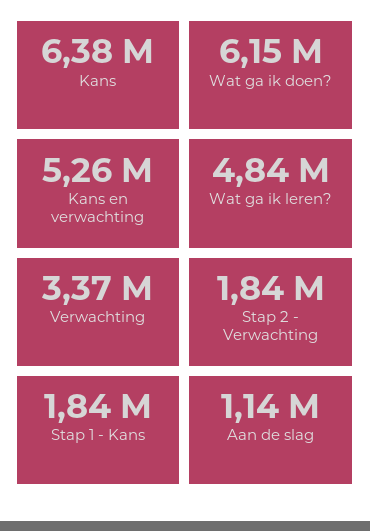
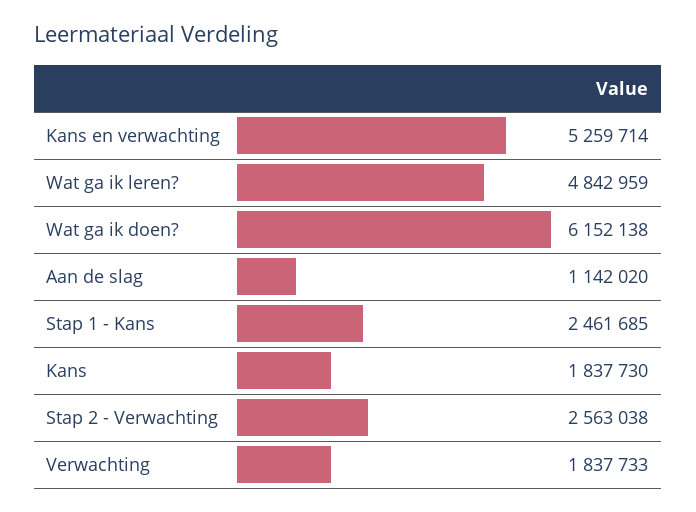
  {
-   "Kans": 6380000,
+   "Kans": 1837730,
    "Wat ga ik doen?": 6152138,
    "Kans en verwachting": 5259714,
    "Wat ga ik leren?": 4842959,
-   "Verwachting": 3370000,
+   "Verwachting": 1837733,
-   "Stap 2 - Verwachting": 1840000,
+   "Stap 2 - Verwachting": 2563038,
-   "Stap 1 - Kans": 1840000,
+   "Stap 1 - Kans": 2461685,
    "Aan de slag": 1142020
  }

